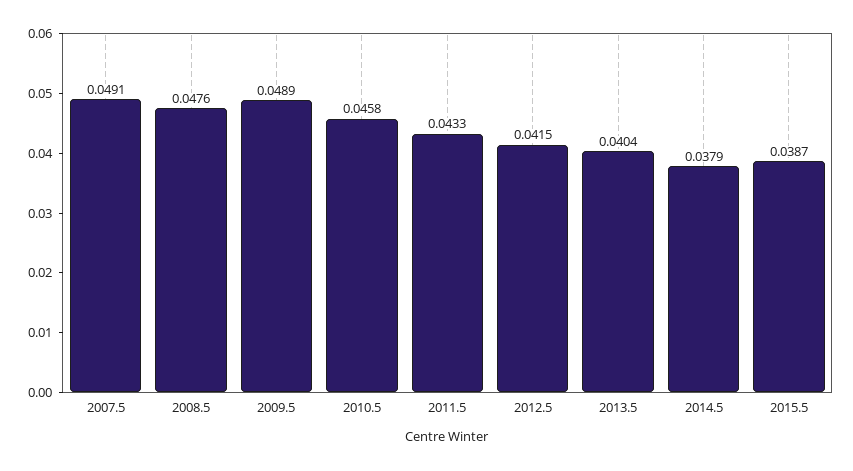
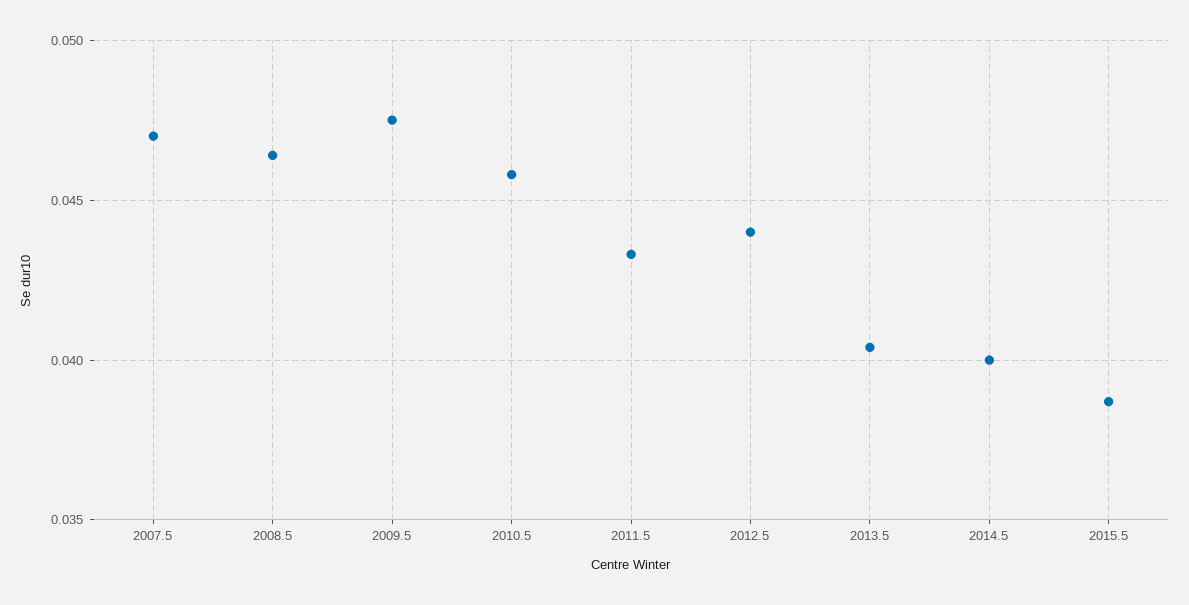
  {
-   "2007.5": 0.0491,
+   "2007.5": 0.047,
-   "2008.5": 0.0476,
+   "2008.5": 0.0465,
-   "2009.5": 0.0489,
+   "2009.5": 0.0475,
    "2010.5": 0.0458,
    "2011.5": 0.0433,
-   "2012.5": 0.0415,
+   "2012.5": 0.044,
    "2013.5": 0.0404,
-   "2014.5": 0.0379,
+   "2014.5": 0.04,
    "2015.5": 0.0387
  }

